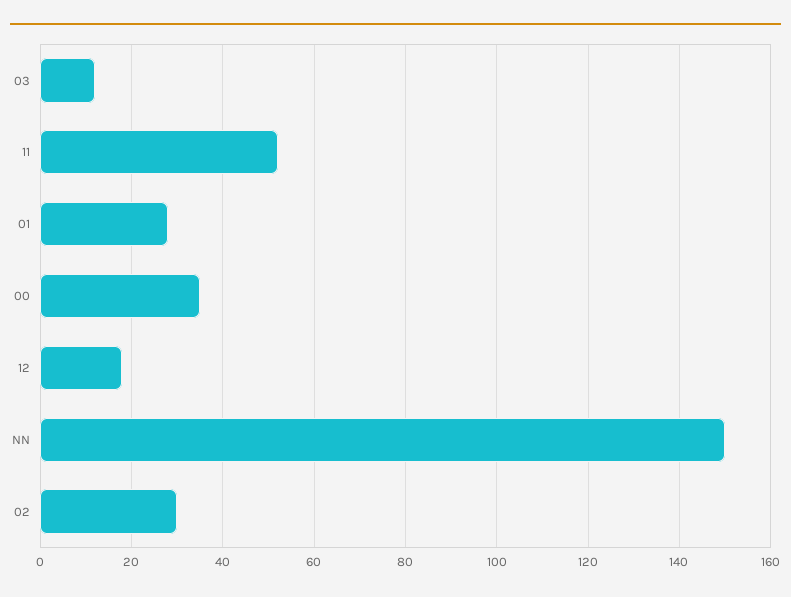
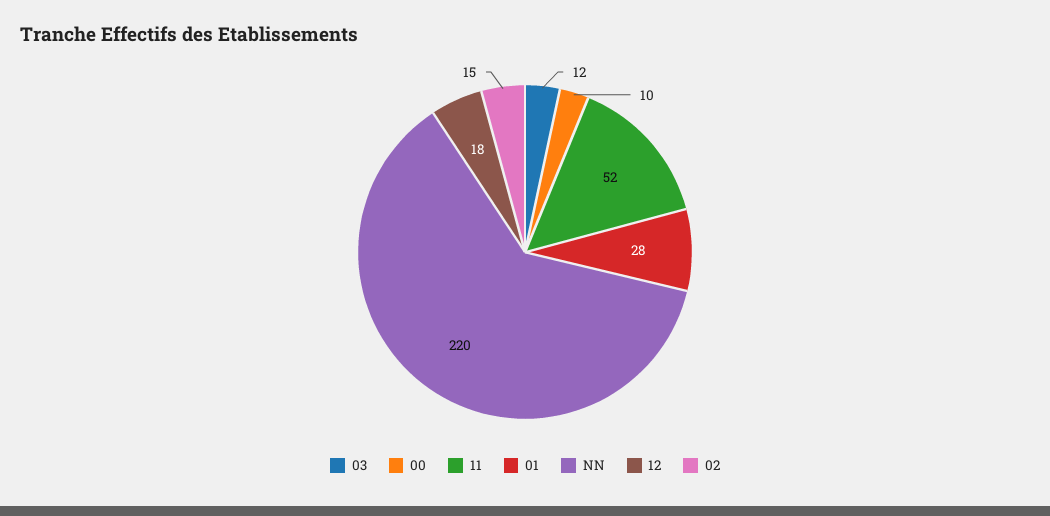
  {
    "03": 12,
    "11": 52,
    "01": 28,
-   "00": 35,
+   "00": 10,
    "12": 18,
-   "NN": 150,
+   "NN": 220,
-   "02": 30
+   "02": 15
  }

